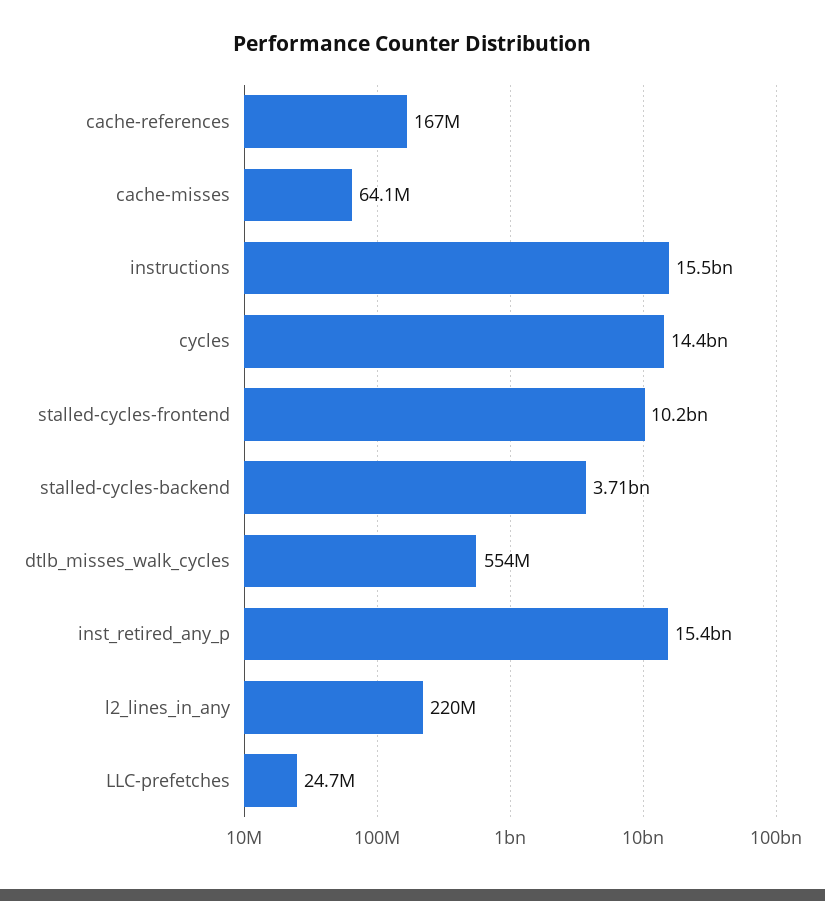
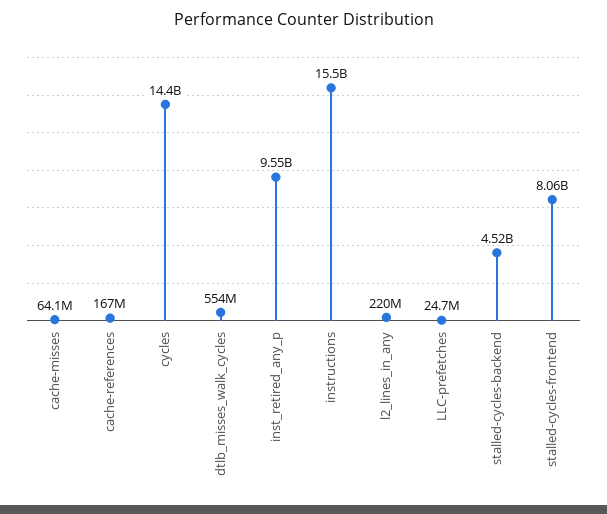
  {
    "cache-references": 167000000,
    "cache-misses": 64100000,
    "instructions": 15500000000,
    "cycles": 14400000000,
-   "stalled-cycles-frontend": 10200000000,
+   "stalled-cycles-frontend": 8060000000,
-   "stalled-cycles-backend": 3710000000,
+   "stalled-cycles-backend": 4520000000,
    "dtlb_misses_walk_cycles": 554000000,
-   "inst_retired_any_p": 15400000000,
+   "inst_retired_any_p": 9550000000,
    "l2_lines_in_any": 220000000,
    "LLC-prefetches": 24700000
  }

